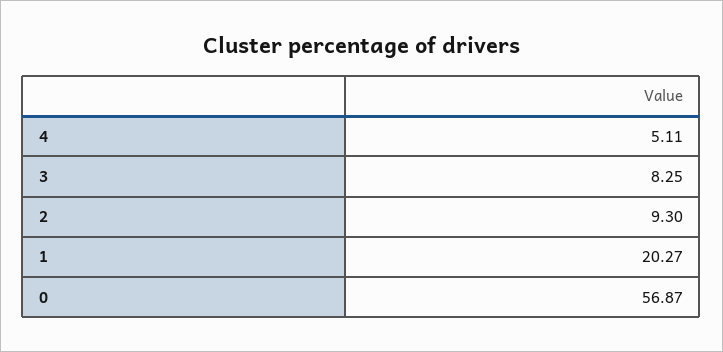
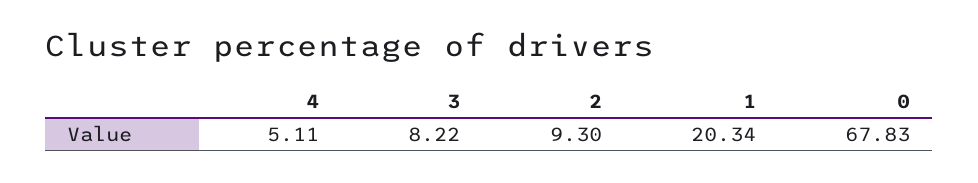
  {
    "4": 5.11,
-   "3": 8.25,
+   "3": 8.22,
    "2": 9.3,
-   "1": 20.27,
+   "1": 20.34,
-   "0": 56.87
+   "0": 67.83
  }

